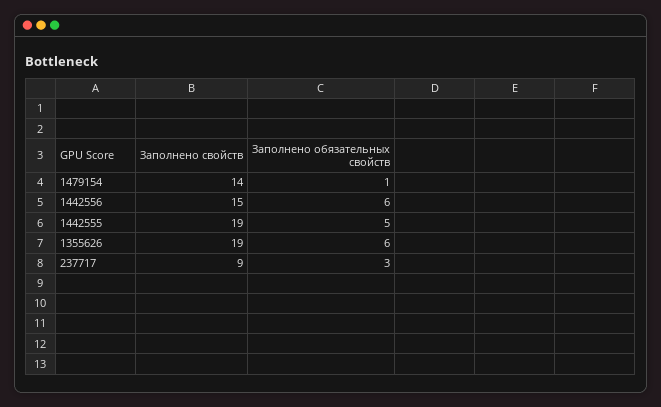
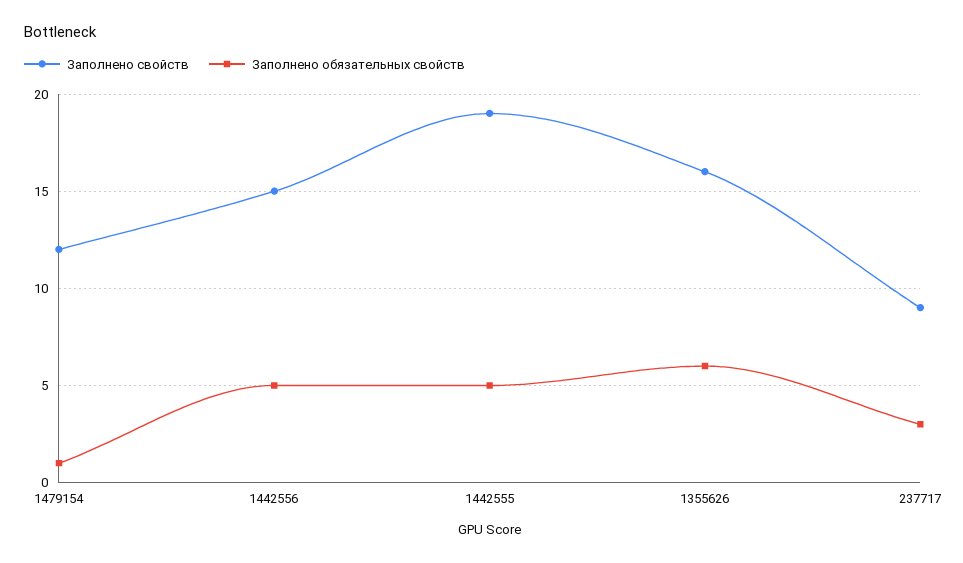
  {
    "Заполнено свойств": {
-     "1479154": 14,
+     "1479154": 12,
      "1442556": 15,
      "1442555": 19,
-     "1355626": 19,
+     "1355626": 16,
      "237717": 9
    },
    "Заполнено обязательных свойств": {
      "1479154": 1,
-     "1442556": 6,
+     "1442556": 5,
      "1442555": 5,
      "1355626": 6,
      "237717": 3
    }
  }

